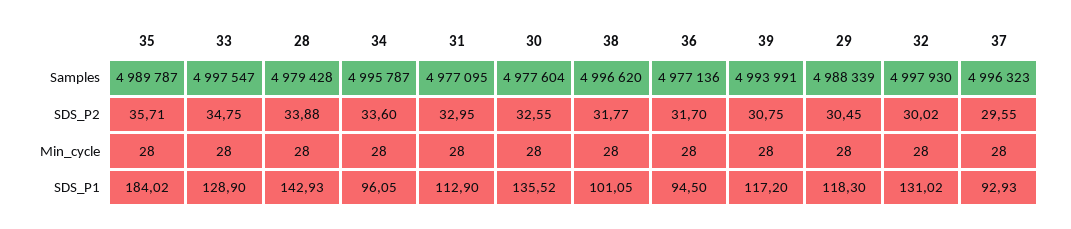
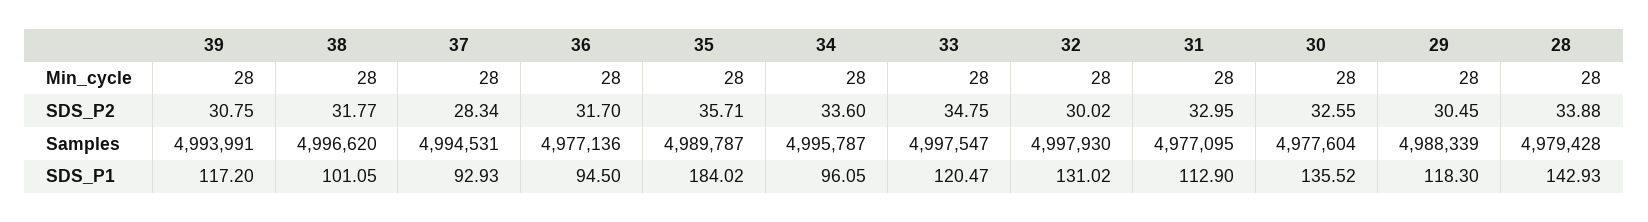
  {
    "35": {
      "Samples": 4989787,
      "SDS_P2": 35.71,
      "Min_cycle": 28,
      "SDS_P1": 184.02
    },
    "33": {
      "Samples": 4997547,
      "SDS_P2": 34.75,
      "Min_cycle": 28,
-     "SDS_P1": 128.9
+     "SDS_P1": 120.47
    },
    "28": {
      "Samples": 4979428,
      "SDS_P2": 33.88,
      "Min_cycle": 28,
      "SDS_P1": 142.93
    },
    "34": {
      "Samples": 4995787,
      "SDS_P2": 33.6,
      "Min_cycle": 28,
      "SDS_P1": 96.05
    },
    "31": {
      "Samples": 4977095,
      "SDS_P2": 32.95,
      "Min_cycle": 28,
      "SDS_P1": 112.9
    },
    "30": {
      "Samples": 4977604,
      "SDS_P2": 32.55,
      "Min_cycle": 28,
      "SDS_P1": 135.52
    },
    "38": {
      "Samples": 4996620,
      "SDS_P2": 31.77,
      "Min_cycle": 28,
      "SDS_P1": 101.05
    },
    "36": {
      "Samples": 4977136,
      "SDS_P2": 31.7,
      "Min_cycle": 28,
      "SDS_P1": 94.5
    },
    "39": {
      "Samples": 4993991,
      "SDS_P2": 30.75,
      "Min_cycle": 28,
      "SDS_P1": 117.2
    },
    "29": {
      "Samples": 4988339,
      "SDS_P2": 30.45,
      "Min_cycle": 28,
      "SDS_P1": 118.3
    },
    "32": {
      "Samples": 4997930,
      "SDS_P2": 30.02,
      "Min_cycle": 28,
      "SDS_P1": 131.02
    },
    "37": {
-     "Samples": 4996323,
+     "Samples": 4994531,
-     "SDS_P2": 29.55,
+     "SDS_P2": 28.34,
      "Min_cycle": 28,
      "SDS_P1": 92.93
    }
  }

